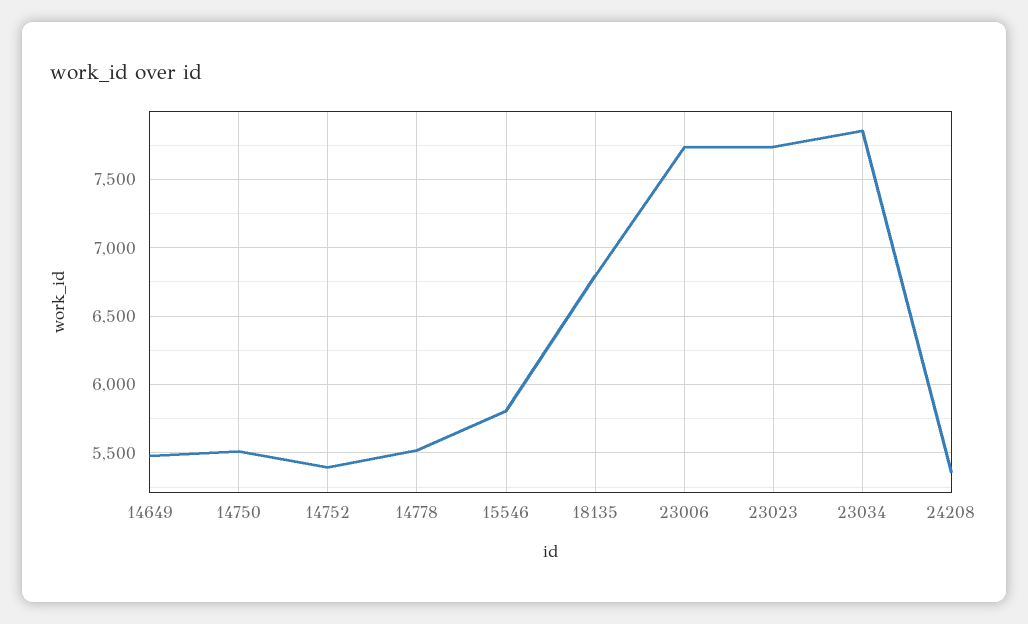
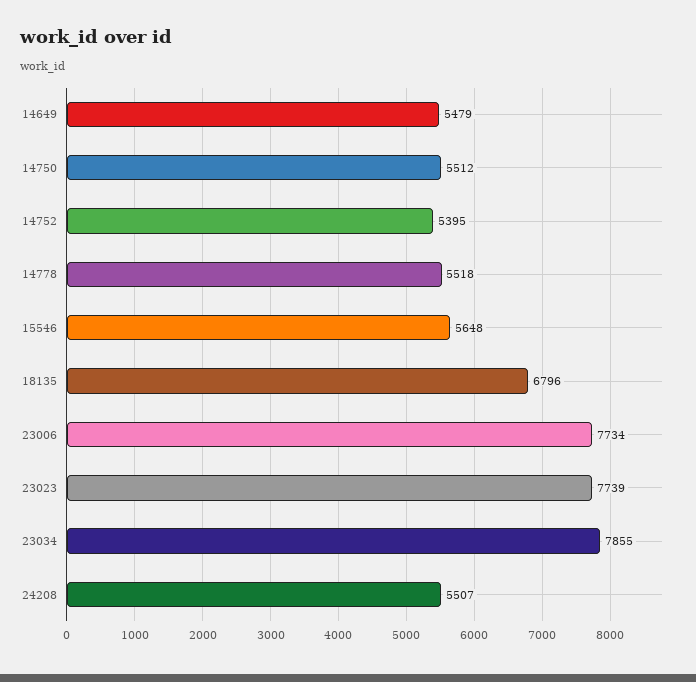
  {
    "14649": 5479,
    "14750": 5512,
    "14752": 5395,
    "14778": 5518,
-   "15546": 5800,
+   "15546": 5648,
    "18135": 6796,
    "23006": 7734,
    "23023": 7739,
    "23034": 7855,
-   "24208": 5350
+   "24208": 5507
  }

